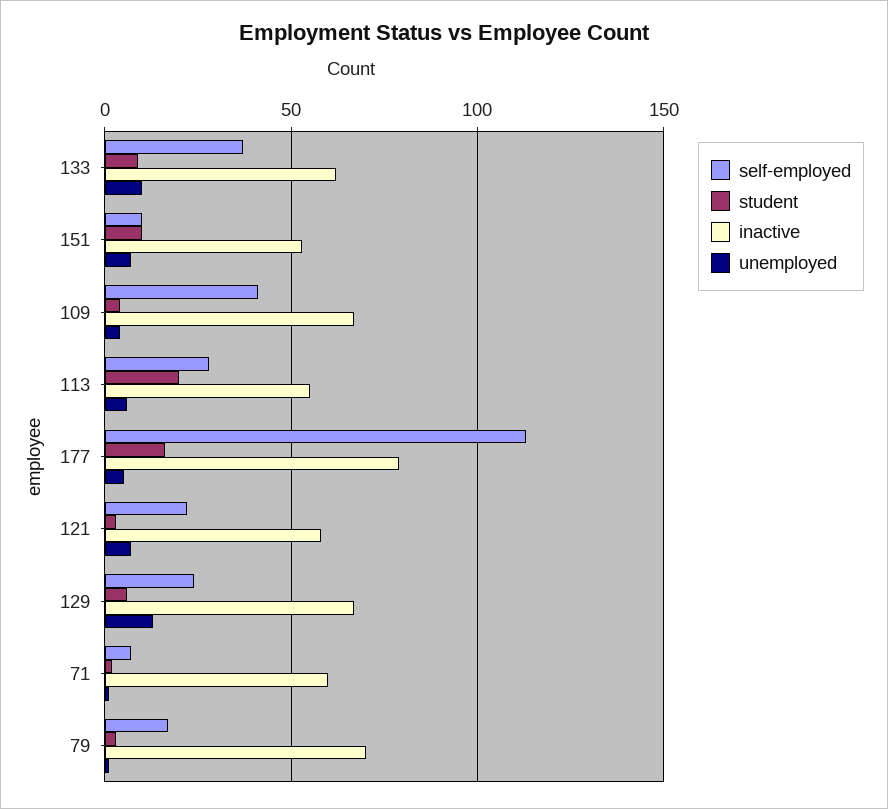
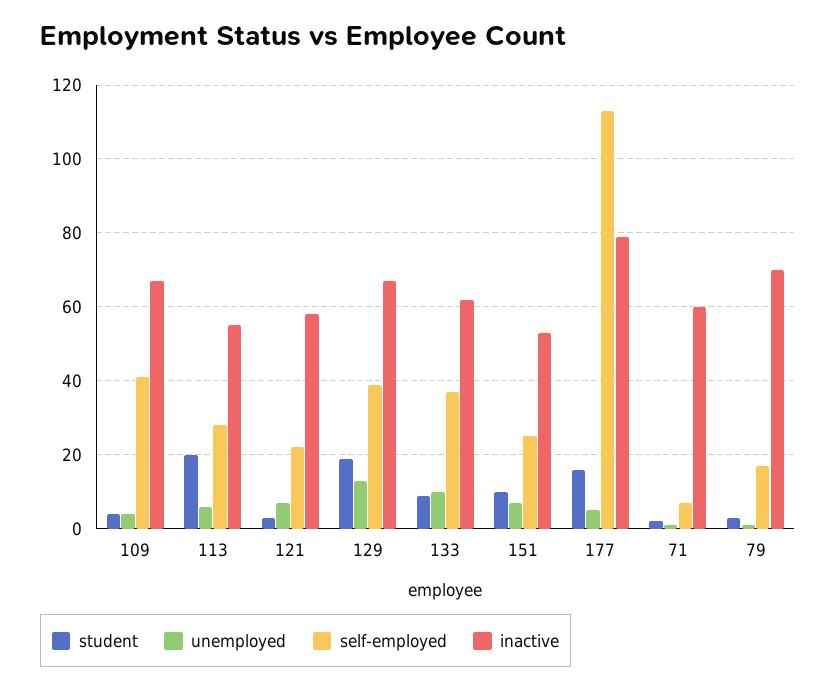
  {
    "self-employed": {
      "133": 35,
-     "151": 10,
+     "151": 25,
      "109": 40,
      "113": 30,
      "177": 115,
      "121": 20,
-     "129": 25,
+     "129": 40,
      "71": 5,
      "79": 15
    },
    "student": {
      "133": 10,
      "151": 10,
      "109": 5,
      "113": 20,
      "177": 15,
      "121": 5,
-     "129": 5,
+     "129": 20,
      "71": 0,
      "79": 5
    },
    "inactive": {
      "133": 60,
      "151": 55,
      "109": 65,
      "113": 55,
      "177": 80,
      "121": 60,
      "129": 65,
      "71": 60,
      "79": 70
    },
    "unemployed": {
      "133": 10,
      "151": 5,
      "109": 5,
      "113": 5,
      "177": 5,
      "121": 5,
      "129": 15,
      "71": 0,
      "79": 0
    }
  }

